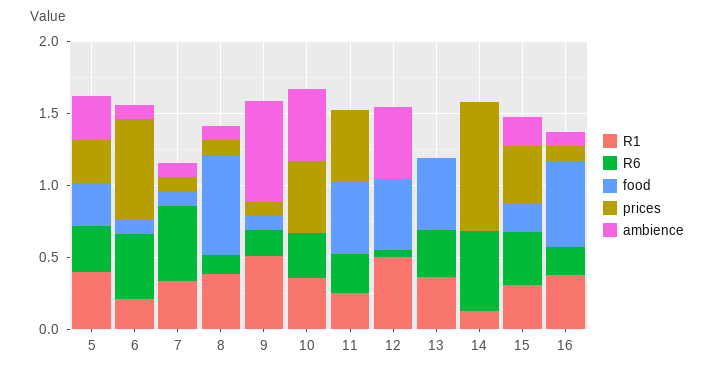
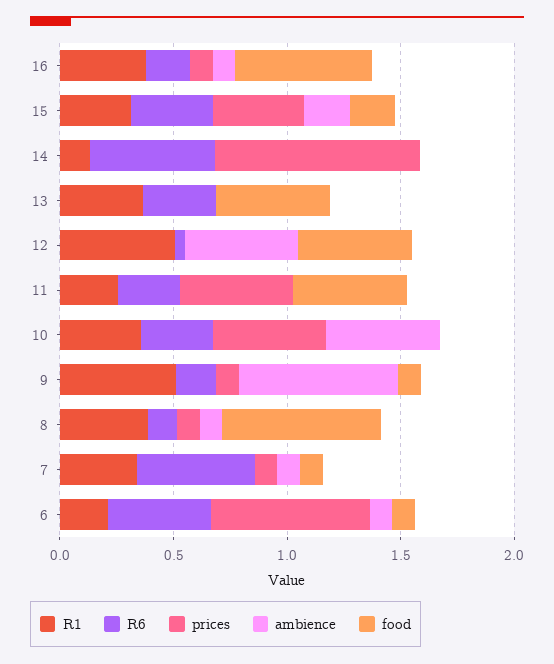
  {
    "R1": {
-     "5": 0.4,
      "6": 0.2,
      "7": 0.3,
      "8": 0.4,
      "9": 0.5,
      "10": 0.4,
      "11": 0.3,
      "12": 0.5,
      "13": 0.4,
      "14": 0.1,
      "15": 0.3,
      "16": 0.4
    },
    "R6": {
-     "5": 0.3,
      "6": 0.5,
      "7": 0.5,
      "8": 0.1,
      "9": 0.2,
      "10": 0.3,
      "11": 0.3,
      "12": 0,
      "13": 0.3,
      "14": 0.6,
      "15": 0.4,
      "16": 0.2
    },
    "food": {
-     "5": 0.3,
      "6": 0.1,
      "7": 0.1,
      "8": 0.7,
      "9": 0.1,
      "10": 0,
      "11": 0.5,
      "12": 0.5,
      "13": 0.5,
      "14": 0,
      "15": 0.2,
      "16": 0.6
    },
    "prices": {
-     "5": 0.3,
      "6": 0.7,
      "7": 0.1,
      "8": 0.1,
      "9": 0.1,
      "10": 0.5,
      "11": 0.5,
      "12": 0,
      "13": 0,
      "14": 0.9,
      "15": 0.4,
      "16": 0.1
    },
    "ambience": {
-     "5": 0.3,
      "6": 0.1,
      "7": 0.1,
      "8": 0.1,
      "9": 0.7,
      "10": 0.5,
      "11": 0,
      "12": 0.5,
      "13": 0,
      "14": 0,
      "15": 0.2,
      "16": 0.1
    }
  }

